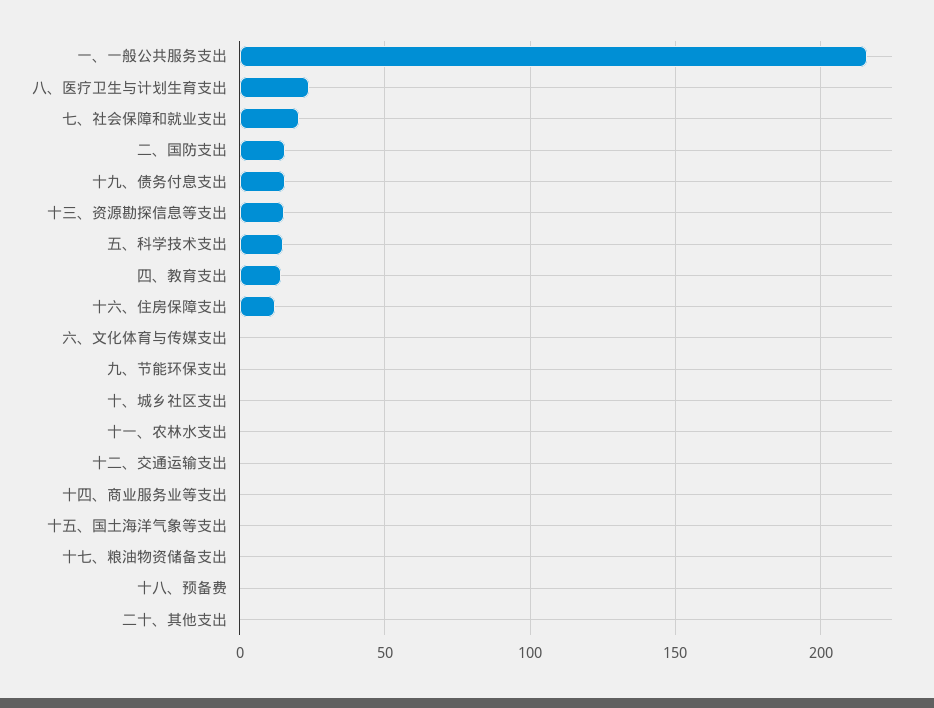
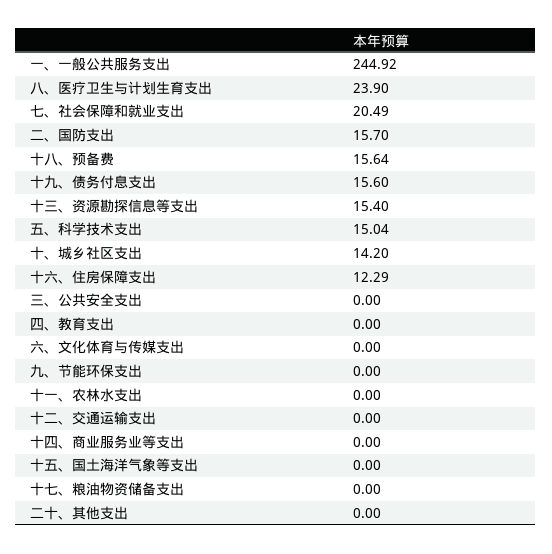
  {
-   "一、一般公共服务支出": 215,
+   "一、一般公共服务支出": 244.92,
    "八、医疗卫生与计划生育支出": 23.9,
    "七、社会保障和就业支出": 20.49,
    "二、国防支出": 15.7,
    "十九、债务付息支出": 15.6,
    "十三、资源勘探信息等支出": 15.4,
    "五、科学技术支出": 15.04,
-   "四、教育支出": 15,
+   "四、教育支出": 0,
    "十六、住房保障支出": 12.29,
    "六、文化体育与传媒支出": 0,
    "九、节能环保支出": 0,
-   "十、城乡社区支出": 0,
+   "十、城乡社区支出": 14.2,
    "十一、农林水支出": 0,
    "十二、交通运输支出": 0,
    "十四、商业服务业等支出": 0,
    "十五、国土海洋气象等支出": 0,
    "十七、粮油物资储备支出": 0,
-   "十八、预备费": 0,
+   "十八、预备费": 15.64,
-   "二十、其他支出": 0
+   "二十、其他支出": 0,
+   "三、公共安全支出": 0
  }

